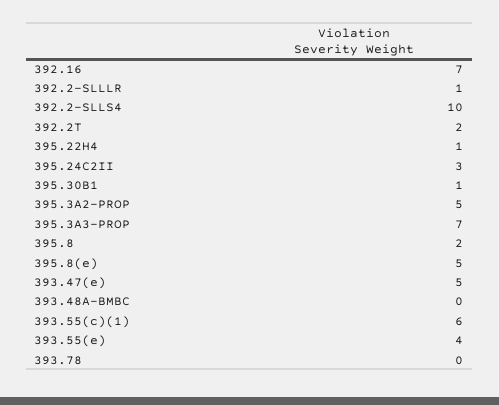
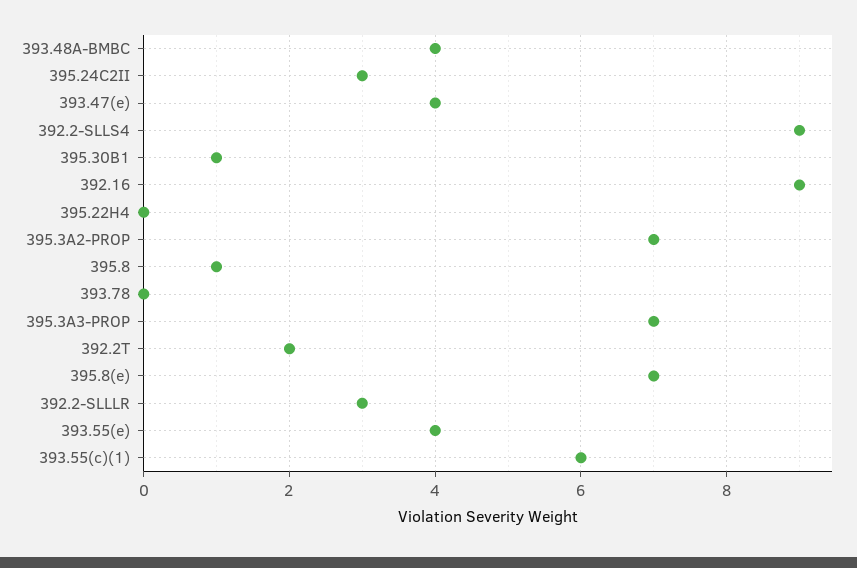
  {
-   "392.16": 7,
+   "392.16": 9,
-   "392.2-SLLLR": 1,
+   "392.2-SLLLR": 3,
-   "392.2-SLLS4": 10,
+   "392.2-SLLS4": 9,
    "392.2T": 2,
-   "395.22H4": 1,
+   "395.22H4": 0,
    "395.24C2II": 3,
    "395.30B1": 1,
-   "395.3A2-PROP": 5,
+   "395.3A2-PROP": 7,
    "395.3A3-PROP": 7,
-   "395.8": 2,
+   "395.8": 1,
-   "395.8(e)": 5,
+   "395.8(e)": 7,
-   "393.47(e)": 5,
+   "393.47(e)": 4,
-   "393.48A-BMBC": 0,
+   "393.48A-BMBC": 4,
    "393.55(c)(1)": 6,
    "393.55(e)": 4,
    "393.78": 0
  }

